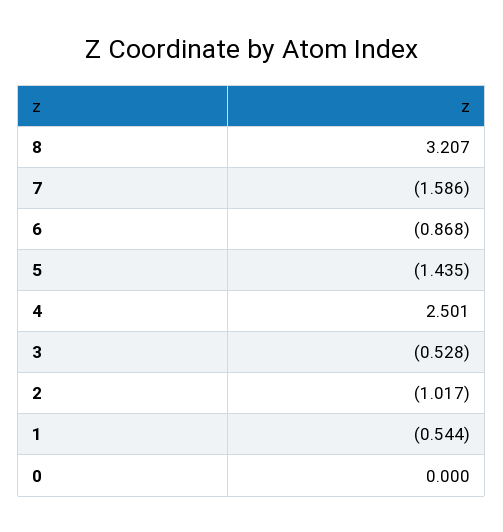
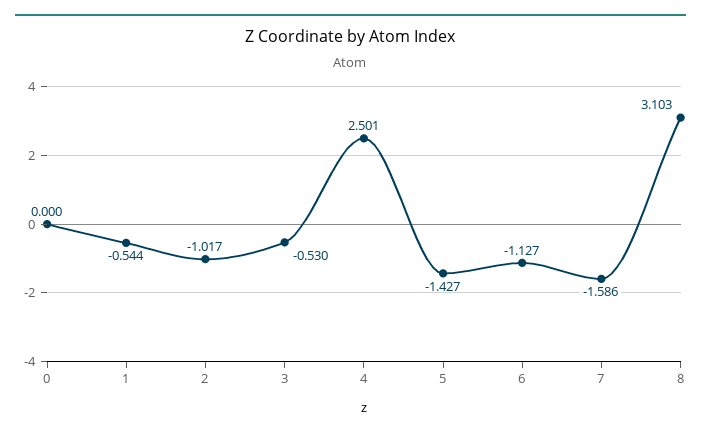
  {
-   "8": 3.207,
+   "8": 3.103,
    "7": -1.586,
-   "6": -0.868,
+   "6": -1.127,
-   "5": -1.435,
+   "5": -1.427,
    "4": 2.501,
-   "3": -0.528,
+   "3": -0.53,
    "2": -1.017,
    "1": -0.544,
    "0": 0
  }

